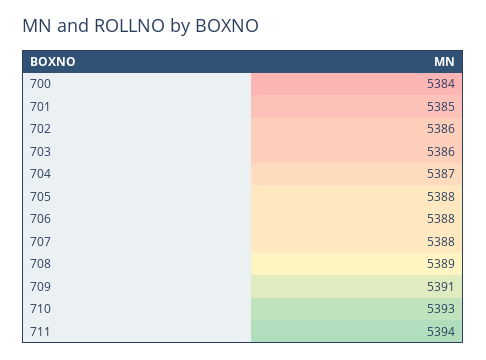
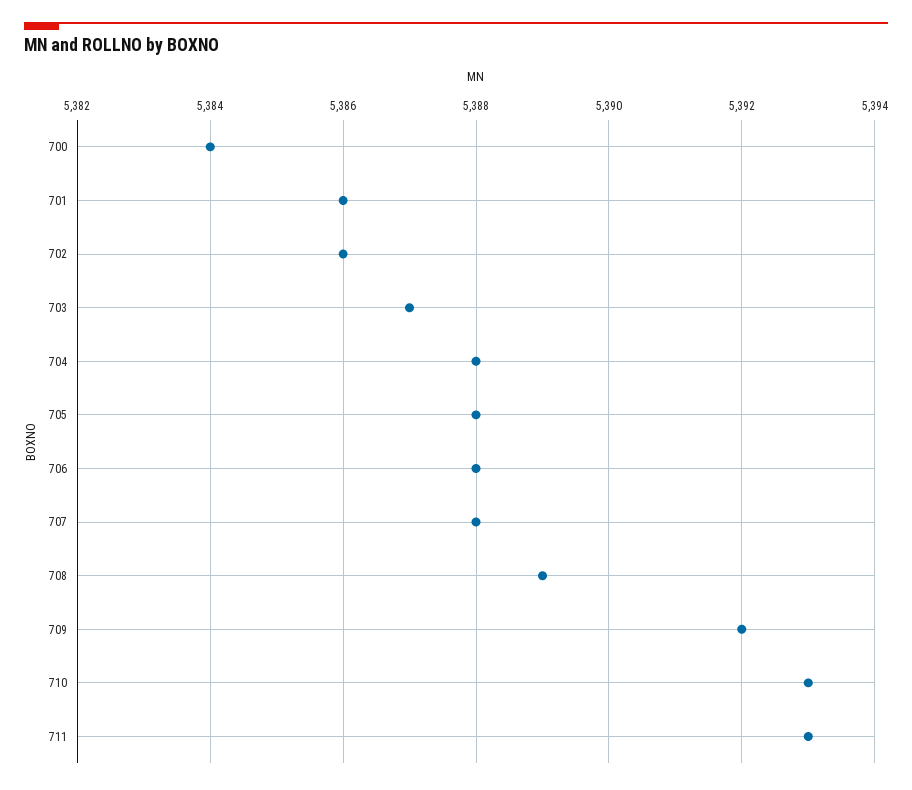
  {
    "700": 5384,
-   "701": 5385,
+   "701": 5386,
    "702": 5386,
-   "703": 5386,
+   "703": 5387,
-   "704": 5387,
+   "704": 5388,
    "705": 5388,
    "706": 5388,
    "707": 5388,
    "708": 5389,
-   "709": 5391,
+   "709": 5392,
    "710": 5393,
-   "711": 5394
+   "711": 5393
  }

